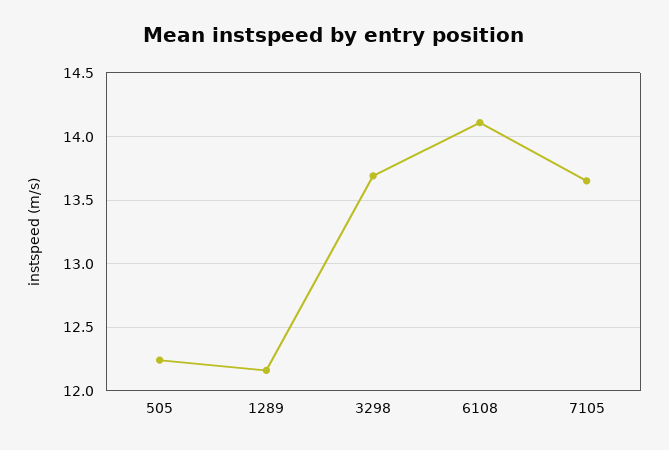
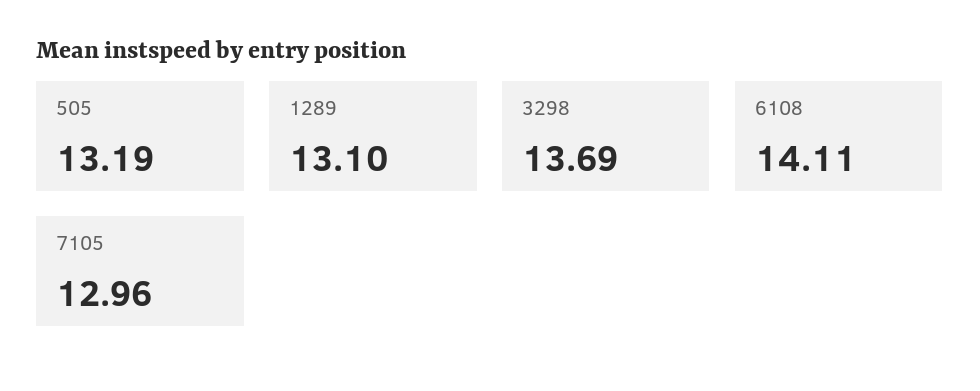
  {
-   "505": 12.25,
+   "505": 13.19,
-   "1289": 12.15,
+   "1289": 13.1,
    "3298": 13.69,
    "6108": 14.11,
-   "7105": 13.65
+   "7105": 12.96
  }

